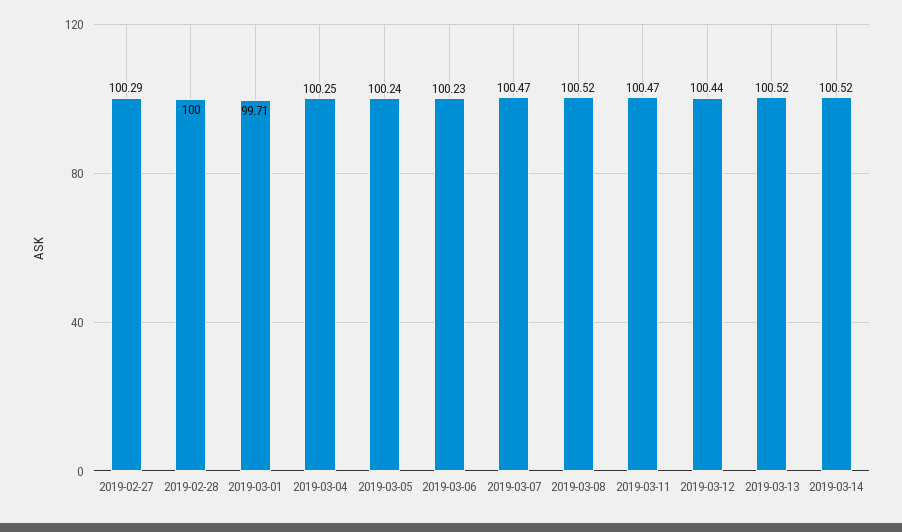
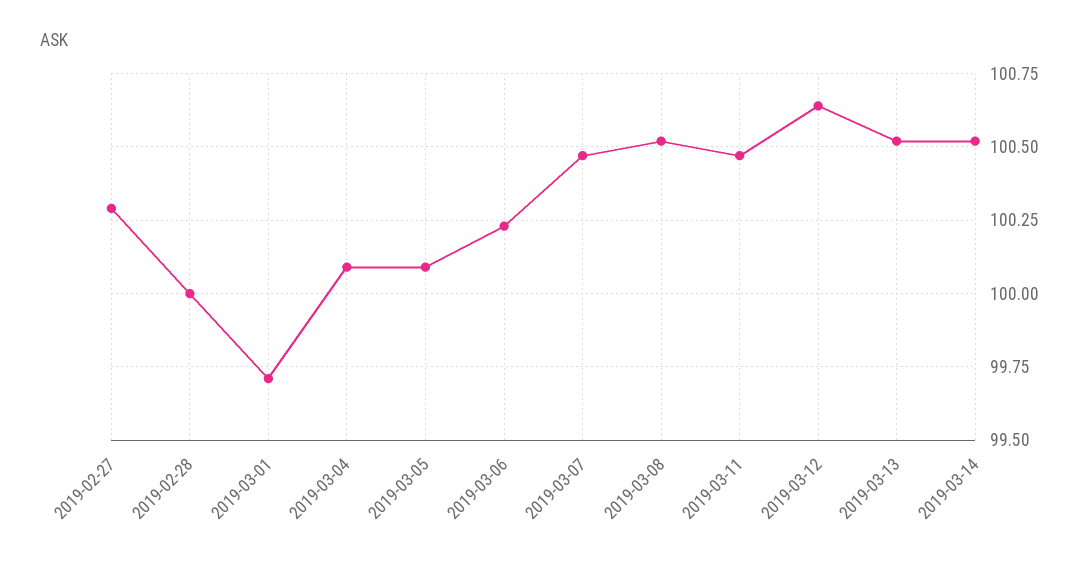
  {
    "2019-02-27": 100.29,
    "2019-02-28": 100,
    "2019-03-01": 99.71,
-   "2019-03-04": 100.25,
+   "2019-03-04": 100.1,
-   "2019-03-05": 100.24,
+   "2019-03-05": 100.1,
    "2019-03-06": 100.23,
    "2019-03-07": 100.47,
    "2019-03-08": 100.52,
    "2019-03-11": 100.47,
-   "2019-03-12": 100.44,
+   "2019-03-12": 100.65,
    "2019-03-13": 100.52,
    "2019-03-14": 100.52
  }

